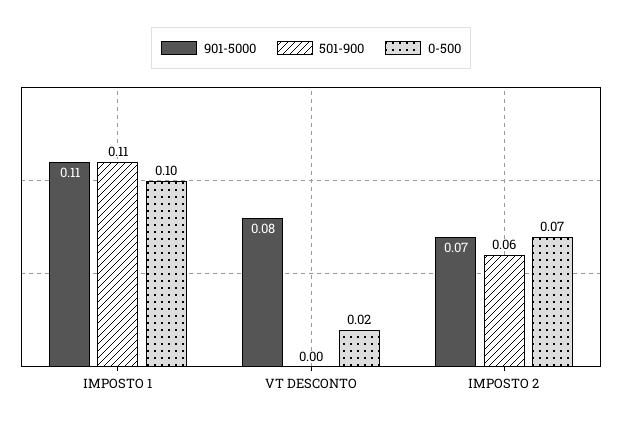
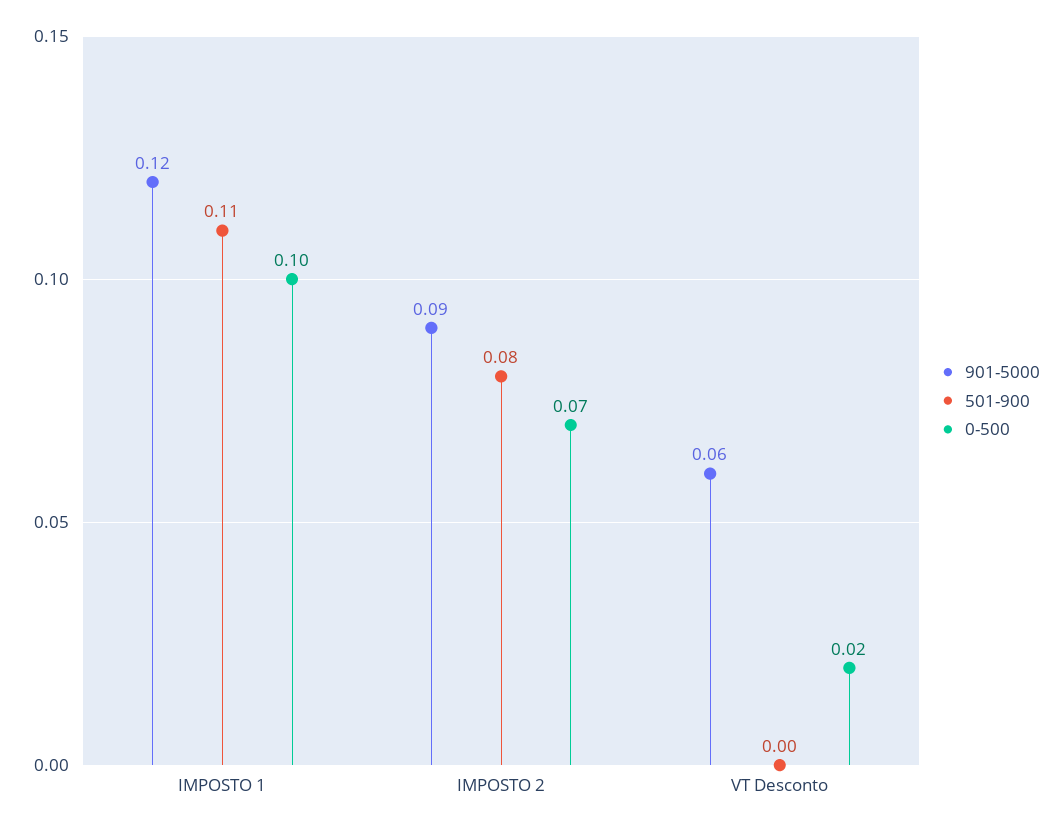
  {
    "901-5000": {
-     "IMPOSTO 1": 0.11,
+     "IMPOSTO 1": 0.12,
-     "VT DESCONTO": 0.08,
+     "VT DESCONTO": 0.06,
-     "IMPOSTO 2": 0.07
+     "IMPOSTO 2": 0.09
    },
    "501-900": {
      "IMPOSTO 1": 0.11,
      "VT DESCONTO": 0,
-     "IMPOSTO 2": 0.06
+     "IMPOSTO 2": 0.08
    },
    "0-500": {
      "IMPOSTO 1": 0.1,
      "VT DESCONTO": 0.02,
      "IMPOSTO 2": 0.07
    }
  }

